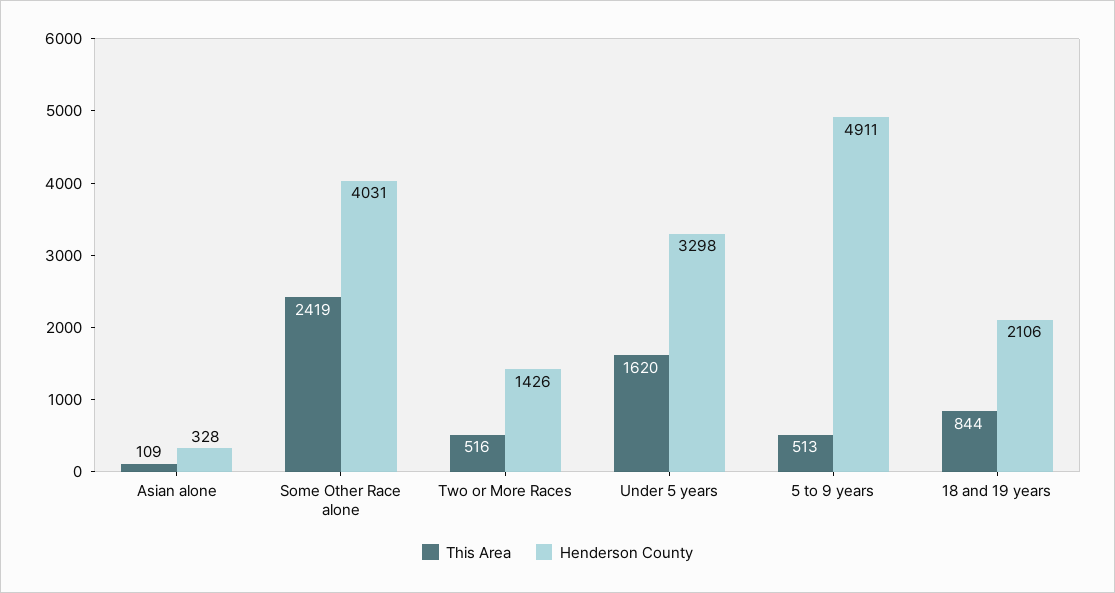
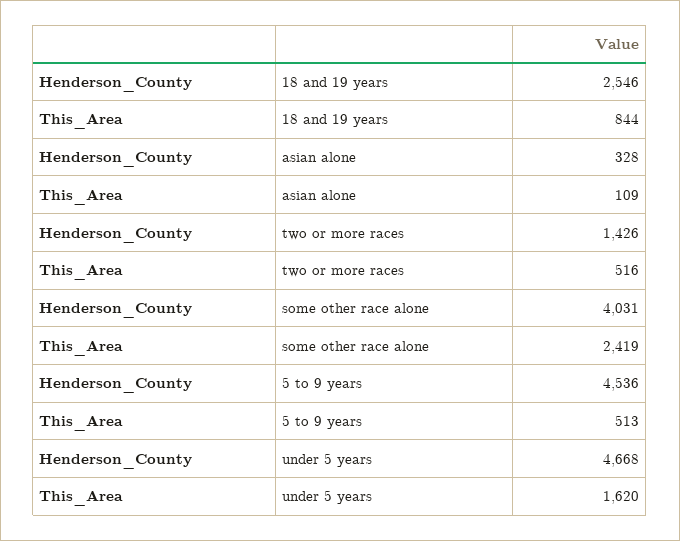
  {
    "This Area": {
      "Asian alone": 109,
      "Some Other Race alone": 2419,
      "Two or More Races": 516,
      "Under 5 years": 1620,
      "5 to 9 years": 513,
      "18 and 19 years": 844
    },
    "Henderson County": {
      "Asian alone": 328,
      "Some Other Race alone": 4031,
      "Two or More Races": 1426,
-     "Under 5 years": 3298,
+     "Under 5 years": 4668,
-     "5 to 9 years": 4911,
+     "5 to 9 years": 4536,
-     "18 and 19 years": 2106
+     "18 and 19 years": 2546
    }
  }

